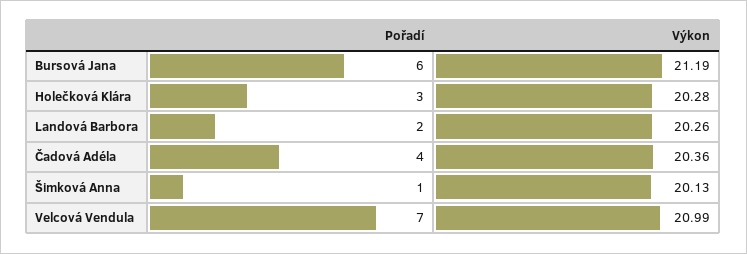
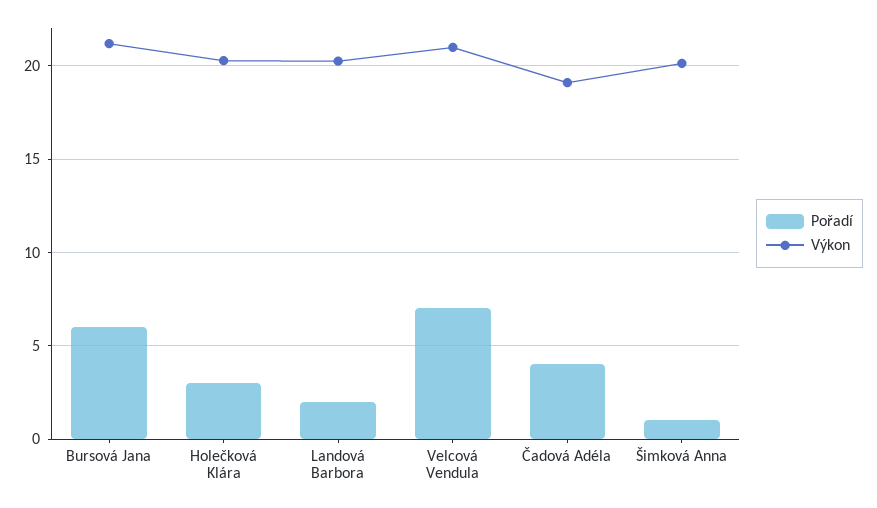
  {
    "Pořadí": {
      "Bursová Jana": 6,
      "Holečková Klára": 3,
      "Landová Barbora": 2,
      "Čadová Adéla": 4,
      "Šimková Anna": 1,
      "Velcová Vendula": 7
    },
    "Výkon": {
      "Bursová Jana": 21.19,
      "Holečková Klára": 20.28,
      "Landová Barbora": 20.26,
-     "Čadová Adéla": 20.36,
+     "Čadová Adéla": 19,
      "Šimková Anna": 20.13,
      "Velcová Vendula": 20.99
    }
  }

